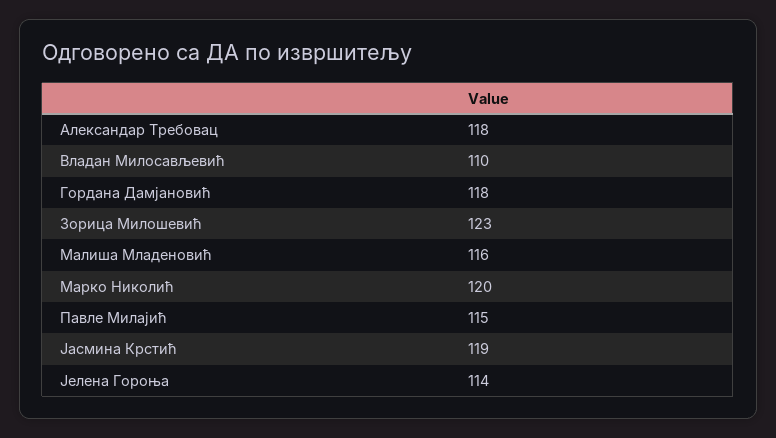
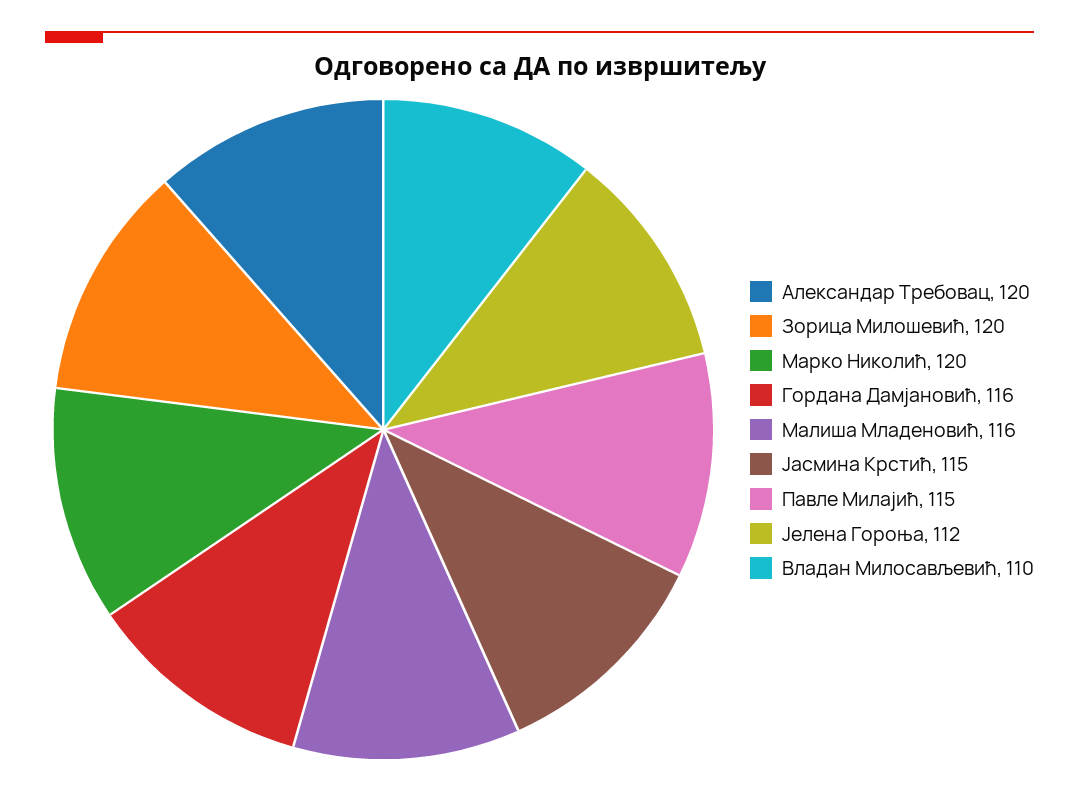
  {
-   "Александар Требовац": 118,
+   "Александар Требовац": 120,
    "Владан Милосављевић": 110,
-   "Гордана Дамјановић": 118,
+   "Гордана Дамјановић": 116,
-   "Зорица Милошевић": 123,
+   "Зорица Милошевић": 120,
    "Малиша Младеновић": 116,
    "Марко Николић": 120,
    "Павле Милајић": 115,
-   "Јасмина Крстић": 119,
+   "Јасмина Крстић": 115,
-   "Јелена Гороња": 114
+   "Јелена Гороња": 112
  }

